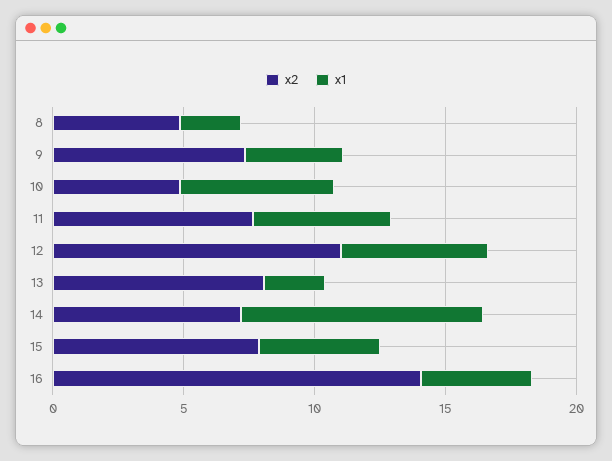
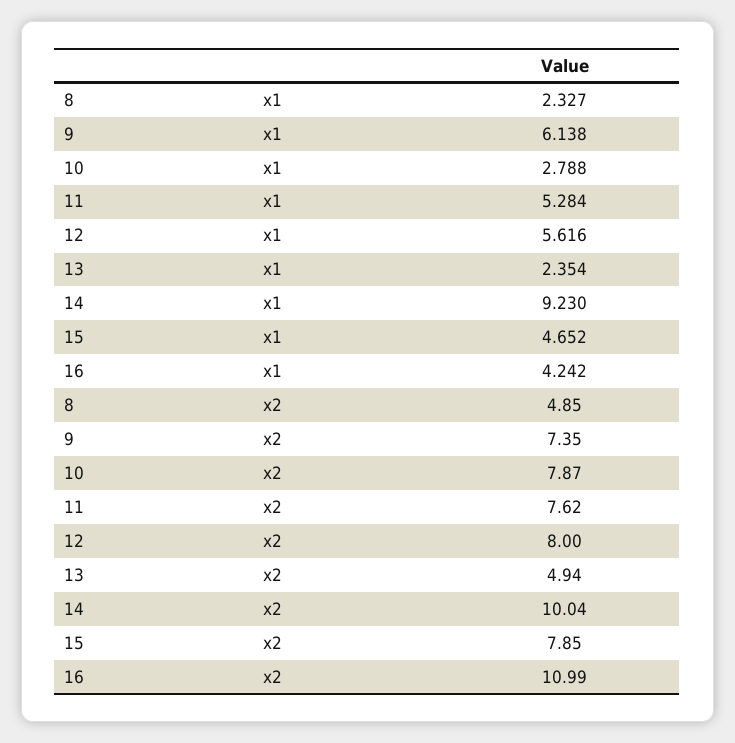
  {
    "x2": {
      "8": 4.85,
      "9": 7.35,
-     "10": 5,
+     "10": 7.87,
      "11": 7.62,
-     "12": 11,
+     "12": 8,
-     "13": 8,
+     "13": 4.94,
-     "14": 7,
+     "14": 10.04,
      "15": 7.85,
-     "16": 14
+     "16": 10.99
    },
    "x1": {
      "8": 2.327,
-     "9": 4,
+     "9": 6.138,
-     "10": 6,
+     "10": 2.788,
      "11": 5.284,
      "12": 5.616,
      "13": 2.354,
      "14": 9.23,
      "15": 4.652,
      "16": 4.242
    }
  }

